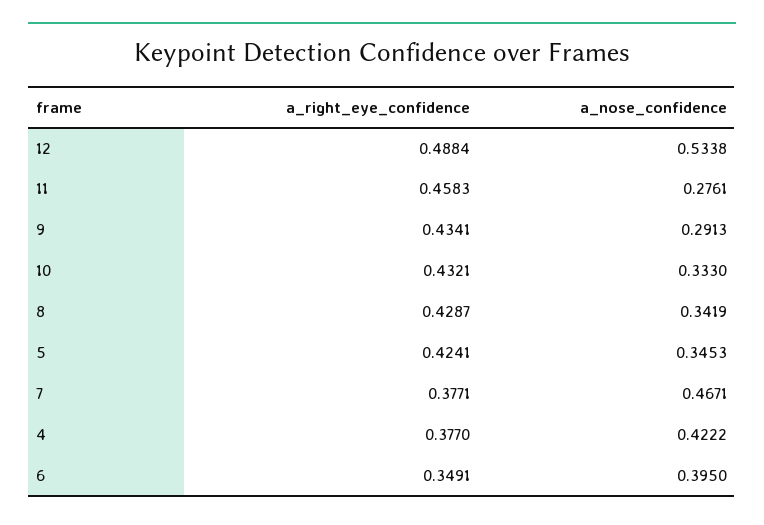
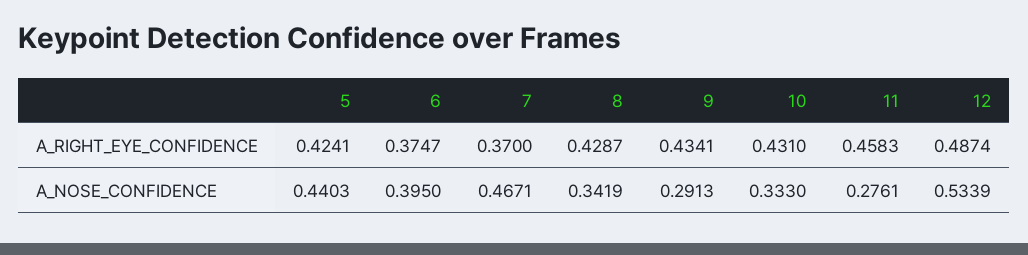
  {
    "a_right_eye_confidence": {
-     "12": 0.4884,
+     "12": 0.4874,
      "11": 0.4583,
      "9": 0.4341,
-     "10": 0.4321,
+     "10": 0.431,
      "8": 0.4287,
      "5": 0.4241,
-     "7": 0.3771,
+     "7": 0.37,
-     "4": 0.377,
-     "6": 0.3491
+     "6": 0.3747
    },
    "a_nose_confidence": {
-     "12": 0.5338,
+     "12": 0.5339,
      "11": 0.2761,
      "9": 0.2913,
      "10": 0.333,
      "8": 0.3419,
-     "5": 0.3453,
+     "5": 0.4403,
      "7": 0.4671,
-     "4": 0.4222,
      "6": 0.395
    }
  }

